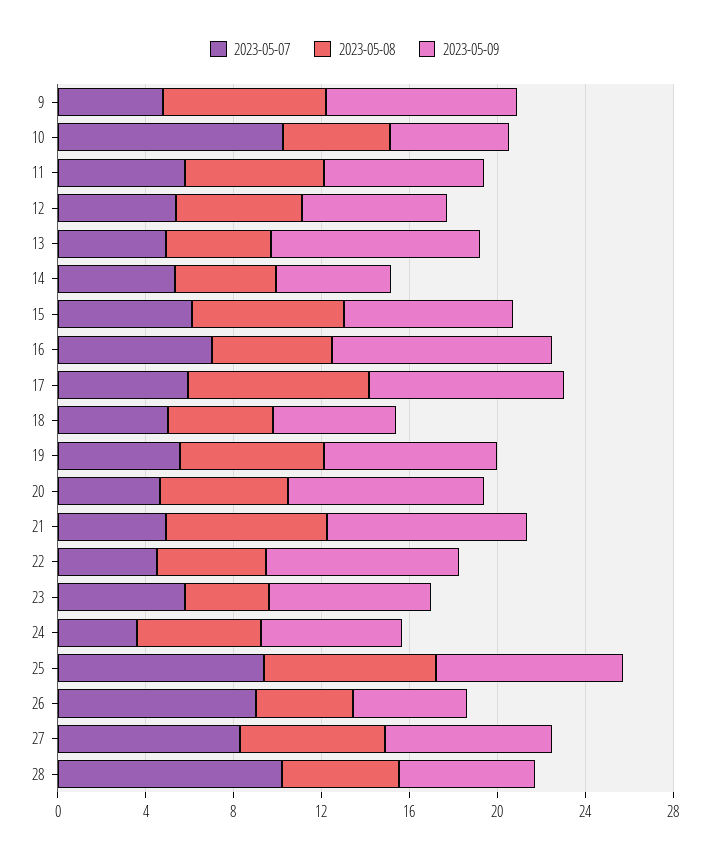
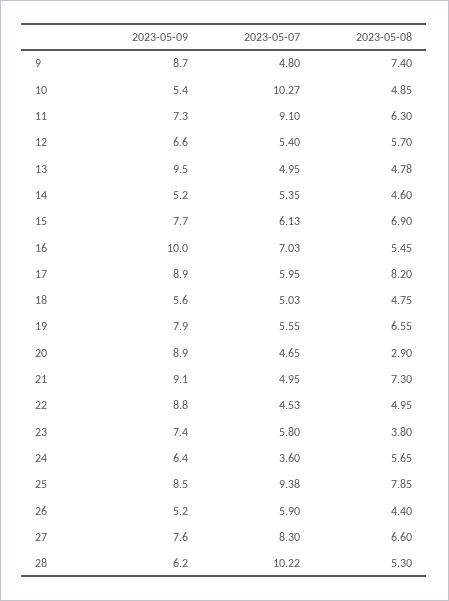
  {
    "2023-05-07": {
      "9": 4.8,
      "10": 10.27,
-     "11": 6,
+     "11": 9.1,
      "12": 5.4,
      "13": 4.95,
      "14": 5.35,
      "15": 6.13,
      "16": 7.03,
      "17": 5.95,
      "18": 5.03,
      "19": 5.55,
      "20": 4.65,
      "21": 4.95,
      "22": 4.53,
      "23": 5.8,
      "24": 3.6,
      "25": 9.38,
-     "26": 9,
+     "26": 5.9,
      "27": 8.3,
      "28": 10.22
    },
    "2023-05-08": {
      "9": 7.4,
      "10": 4.85,
      "11": 6.3,
      "12": 5.7,
      "13": 4.78,
      "14": 4.6,
      "15": 6.9,
      "16": 5.45,
      "17": 8.2,
      "18": 4.75,
      "19": 6.55,
-     "20": 6,
+     "20": 2.9,
      "21": 7.3,
      "22": 4.95,
      "23": 3.8,
      "24": 5.65,
      "25": 7.85,
      "26": 4.4,
      "27": 6.6,
      "28": 5.3
    },
    "2023-05-09": {
      "9": 8.7,
      "10": 5.4,
      "11": 7.3,
      "12": 6.6,
      "13": 9.5,
      "14": 5.2,
      "15": 7.7,
      "16": 10,
      "17": 8.9,
      "18": 5.6,
      "19": 7.9,
      "20": 8.9,
      "21": 9.1,
      "22": 8.8,
      "23": 7.4,
      "24": 6.4,
      "25": 8.5,
      "26": 5.2,
      "27": 7.6,
      "28": 6.2
    }
  }

